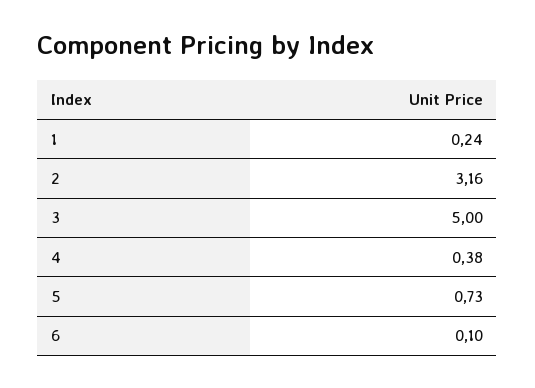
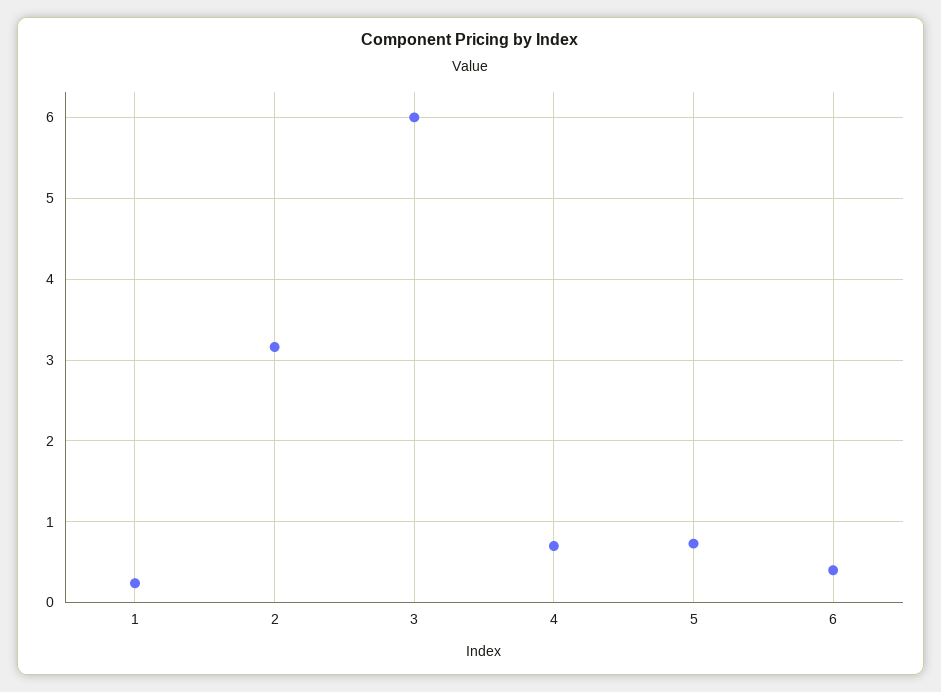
  {
    "1": 0.24,
    "2": 3.16,
-   "3": 5,
+   "3": 6,
-   "4": 0.38,
+   "4": 0.7,
    "5": 0.73,
-   "6": 0.1
+   "6": 0.4
  }

